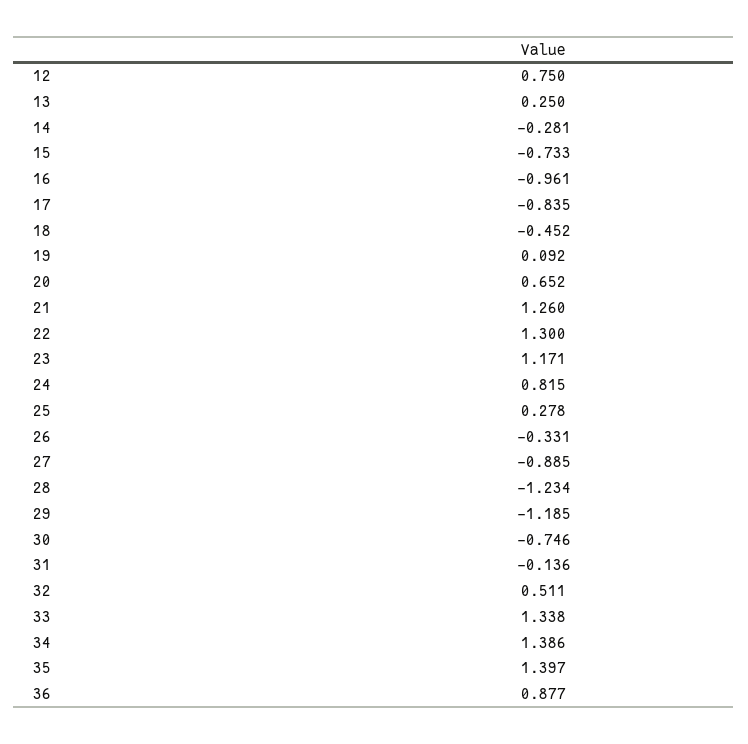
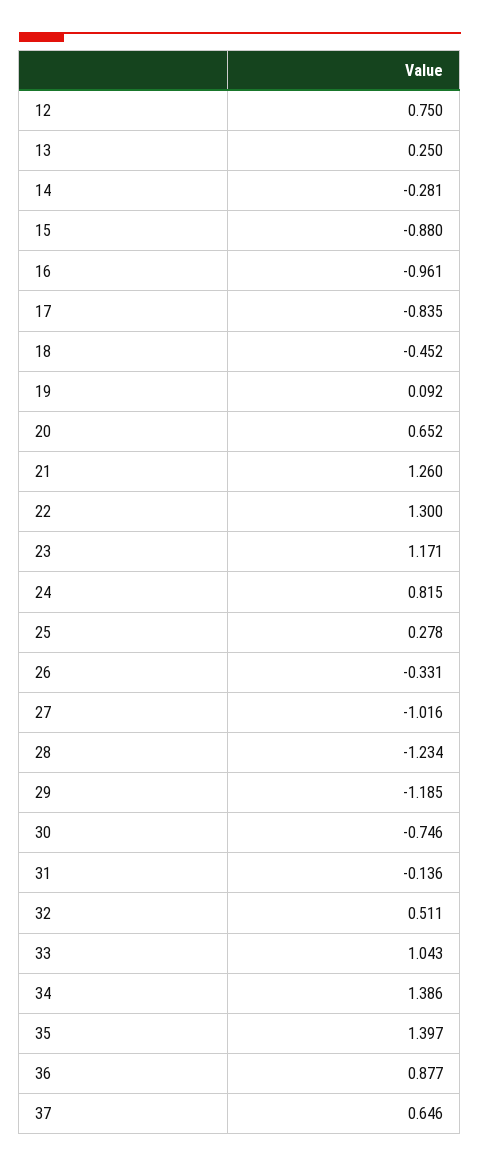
  {
    "12": 0.75,
    "13": 0.25,
    "14": -0.281,
-   "15": -0.733,
+   "15": -0.88,
    "16": -0.961,
    "17": -0.835,
    "18": -0.452,
    "19": 0.092,
    "20": 0.652,
    "21": 1.26,
    "22": 1.3,
    "23": 1.171,
    "24": 0.815,
    "25": 0.278,
    "26": -0.331,
-   "27": -0.885,
+   "27": -1.016,
    "28": -1.234,
    "29": -1.185,
    "30": -0.746,
    "31": -0.136,
    "32": 0.511,
-   "33": 1.338,
+   "33": 1.043,
    "34": 1.386,
    "35": 1.397,
-   "36": 0.877
+   "36": 0.877,
+   "37": 0.646
  }

